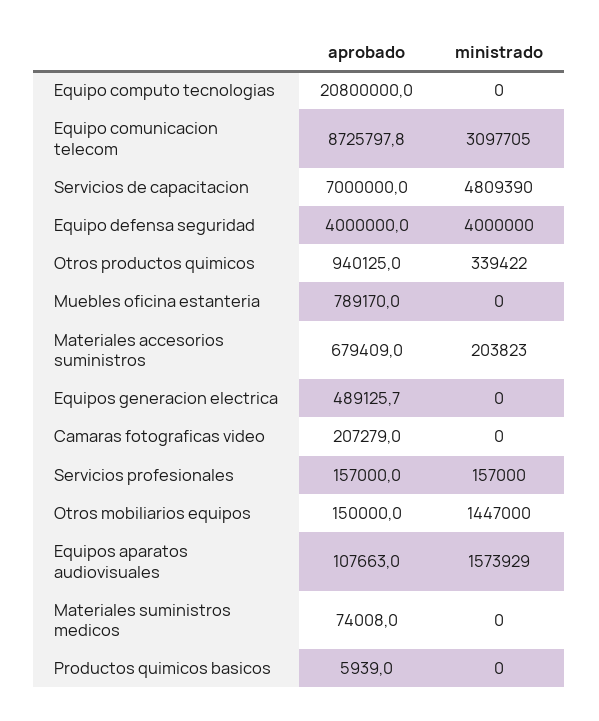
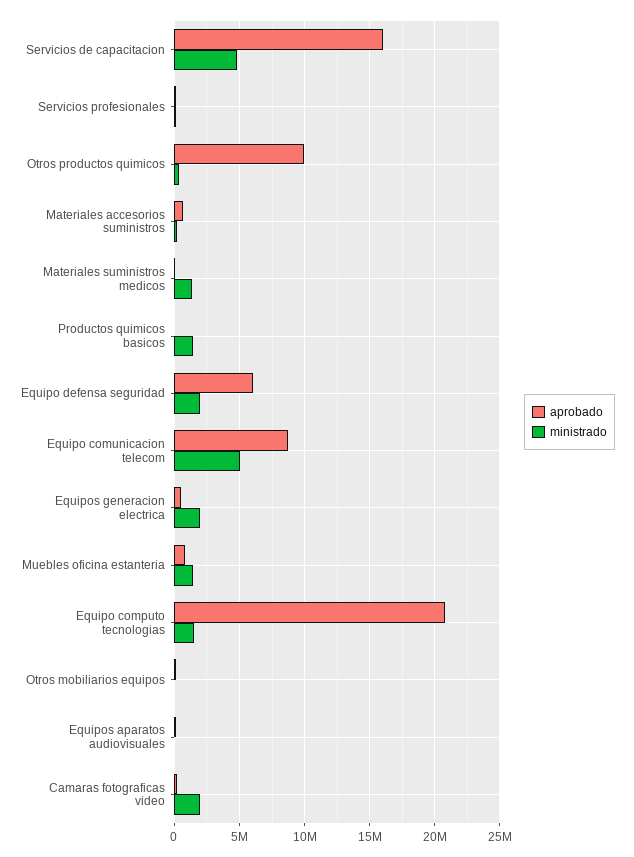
  {
    "aprobado": {
      "Equipo computo tecnologias": 20800000,
      "Equipo comunicacion telecom": 8725797.8,
-     "Servicios de capacitacion": 7000000,
+     "Servicios de capacitacion": 16000000,
-     "Equipo defensa seguridad": 4000000,
+     "Equipo defensa seguridad": 6000000,
-     "Otros productos quimicos": 940125,
+     "Otros productos quimicos": 10000000,
      "Muebles oficina estanteria": 789170,
      "Materiales accesorios suministros": 679409,
      "Equipos generacion electrica": 489125.7,
      "Camaras fotograficas video": 207279,
      "Servicios profesionales": 157000,
      "Otros mobiliarios equipos": 150000,
      "Equipos aparatos audiovisuales": 107663,
      "Materiales suministros medicos": 74008,
      "Productos quimicos basicos": 5939
    },
    "ministrado": {
-     "Equipo computo tecnologias": 0,
+     "Equipo computo tecnologias": 1500000,
-     "Equipo comunicacion telecom": 3097705,
+     "Equipo comunicacion telecom": 5000000,
      "Servicios de capacitacion": 4809390,
-     "Equipo defensa seguridad": 4000000,
+     "Equipo defensa seguridad": 2000000,
      "Otros productos quimicos": 339422,
-     "Muebles oficina estanteria": 0,
+     "Muebles oficina estanteria": 1500000,
      "Materiales accesorios suministros": 203823,
-     "Equipos generacion electrica": 0,
+     "Equipos generacion electrica": 2000000,
-     "Camaras fotograficas video": 0,
+     "Camaras fotograficas video": 2000000,
      "Servicios profesionales": 157000,
-     "Otros mobiliarios equipos": 1447000,
+     "Otros mobiliarios equipos": 0,
-     "Equipos aparatos audiovisuales": 1573929,
+     "Equipos aparatos audiovisuales": 0,
-     "Materiales suministros medicos": 0,
+     "Materiales suministros medicos": 1500000,
-     "Productos quimicos basicos": 0
+     "Productos quimicos basicos": 1500000
    }
  }

